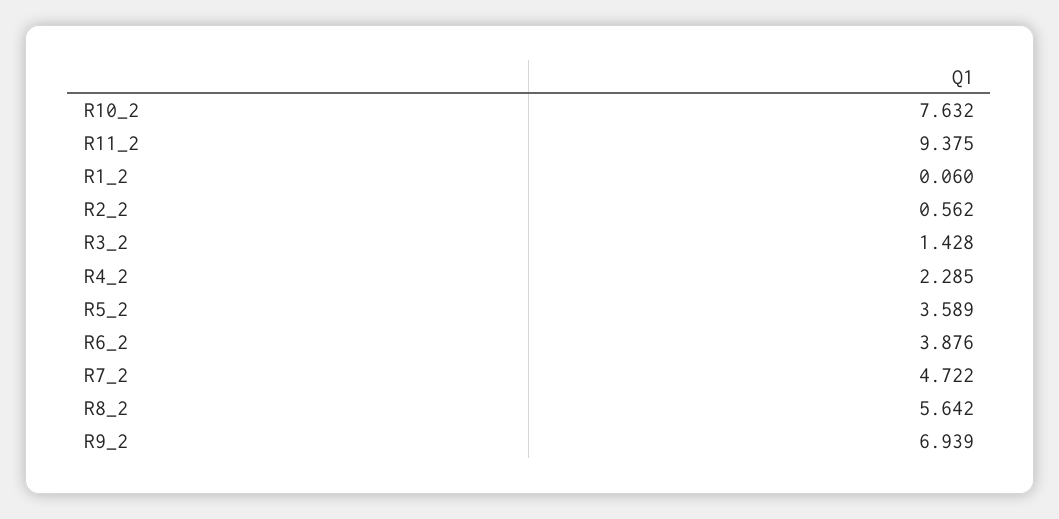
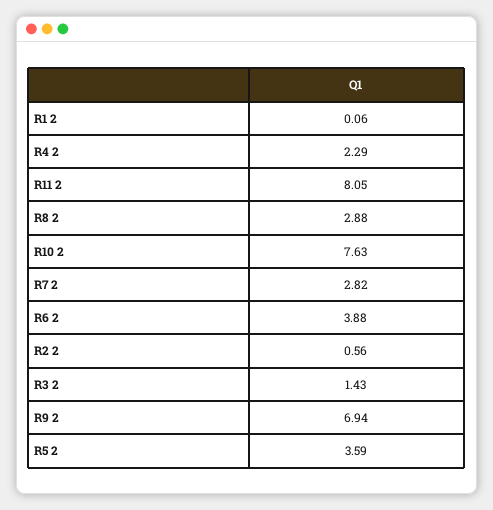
  {
    "R10_2": 7.632,
-   "R11_2": 9.375,
+   "R11_2": 8.05,
    "R1_2": 0.06,
    "R2_2": 0.562,
    "R3_2": 1.428,
    "R4_2": 2.285,
    "R5_2": 3.589,
    "R6_2": 3.876,
-   "R7_2": 4.722,
+   "R7_2": 2.82,
-   "R8_2": 5.642,
+   "R8_2": 2.88,
    "R9_2": 6.939
  }

